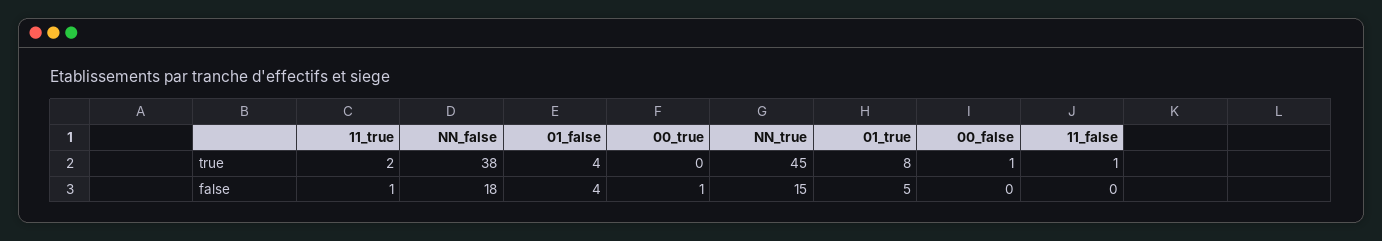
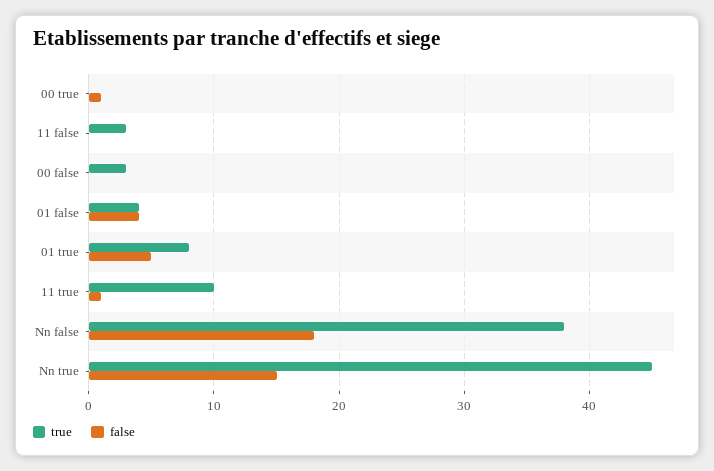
  {
    "true": {
-     "11_true": 2,
+     "11_true": 10,
      "NN_false": 38,
      "01_false": 4,
      "00_true": 0,
      "NN_true": 45,
      "01_true": 8,
-     "00_false": 1,
+     "00_false": 3,
-     "11_false": 1
+     "11_false": 3
    },
    "false": {
      "11_true": 1,
      "NN_false": 18,
      "01_false": 4,
      "00_true": 1,
      "NN_true": 15,
      "01_true": 5,
      "00_false": 0,
      "11_false": 0
    }
  }

